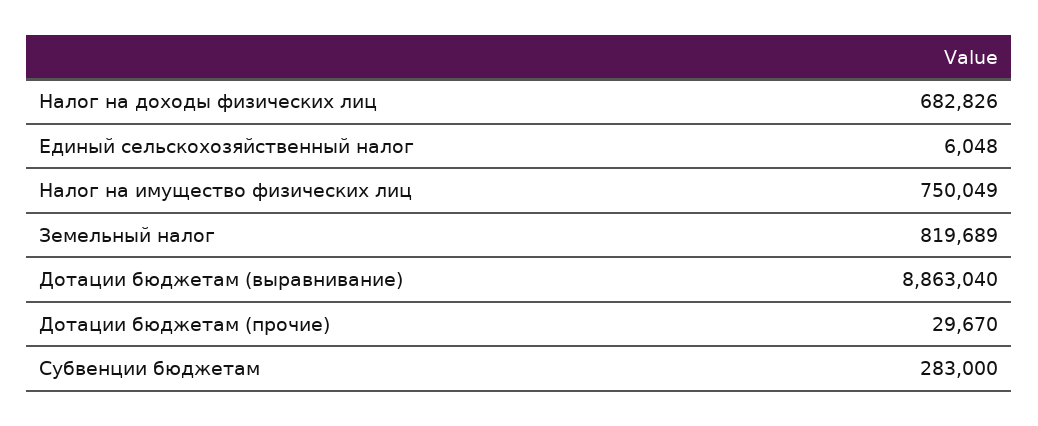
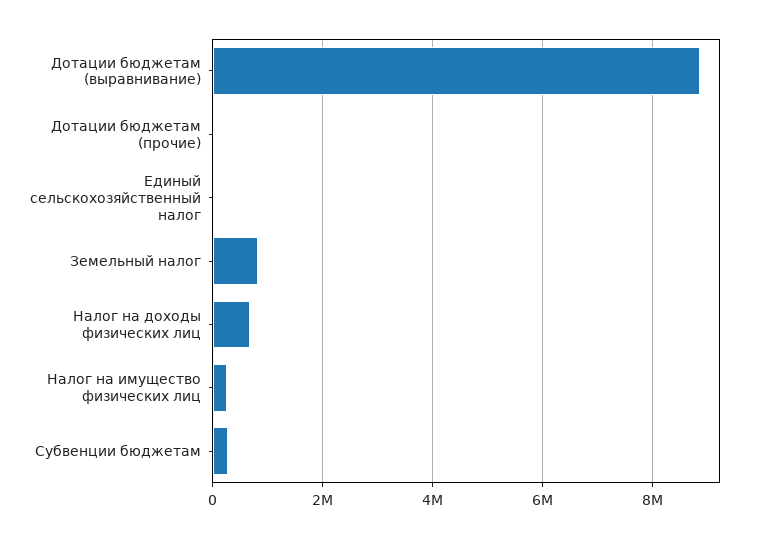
  {
    "Налог на доходы физических лиц": 682826,
    "Единый сельскохозяйственный налог": 6048,
-   "Налог на имущество физических лиц": 750049,
+   "Налог на имущество физических лиц": 200000,
    "Земельный налог": 819689,
    "Дотации бюджетам (выравнивание)": 8863040,
    "Дотации бюджетам (прочие)": 29670,
    "Субвенции бюджетам": 283000
  }

